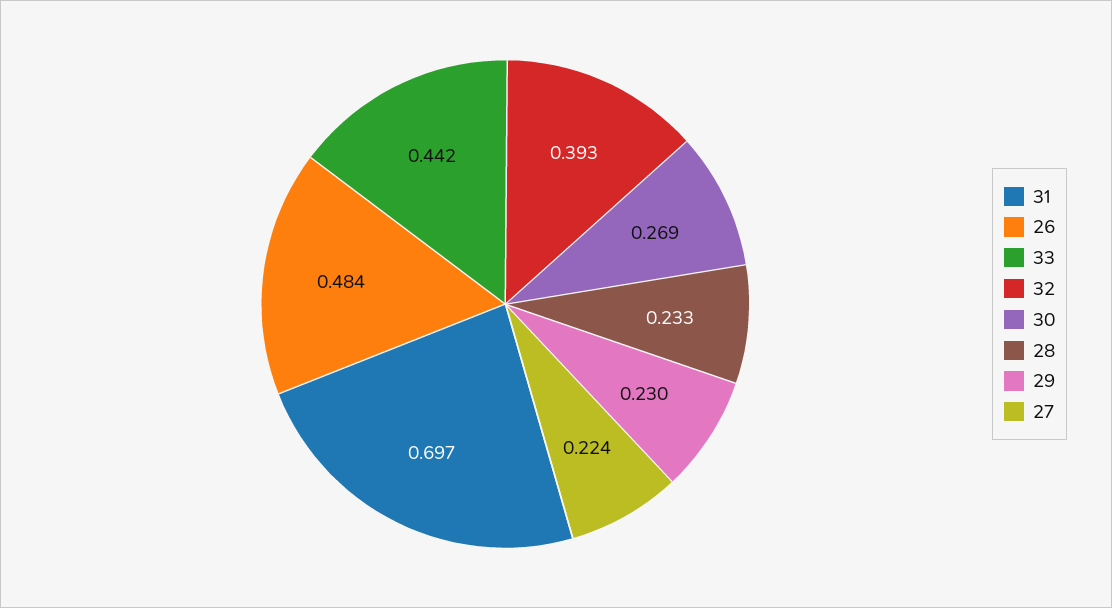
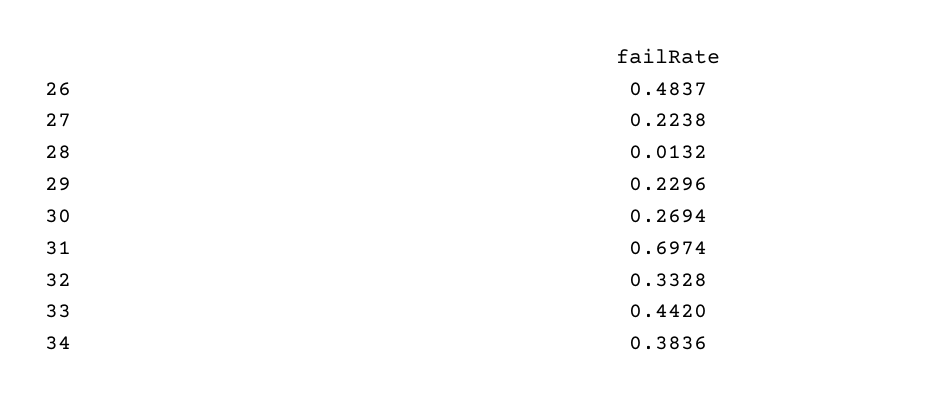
  {
    "31": 0.6974,
    "26": 0.4837,
    "33": 0.442,
-   "32": 0.393,
+   "32": 0.3328,
    "30": 0.2694,
-   "28": 0.233,
+   "28": 0.0132,
    "29": 0.2296,
-   "27": 0.2238
+   "27": 0.2238,
+   "34": 0.3836
  }

